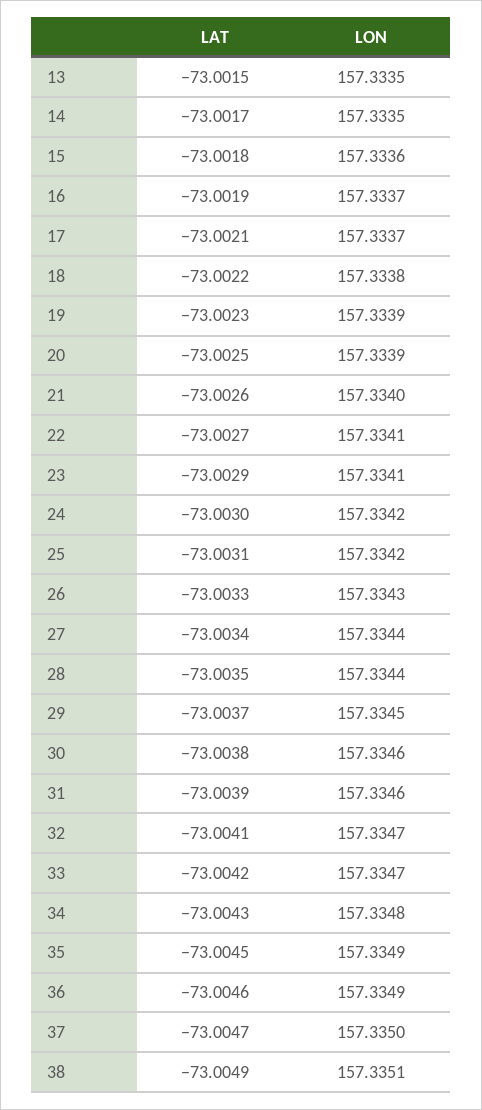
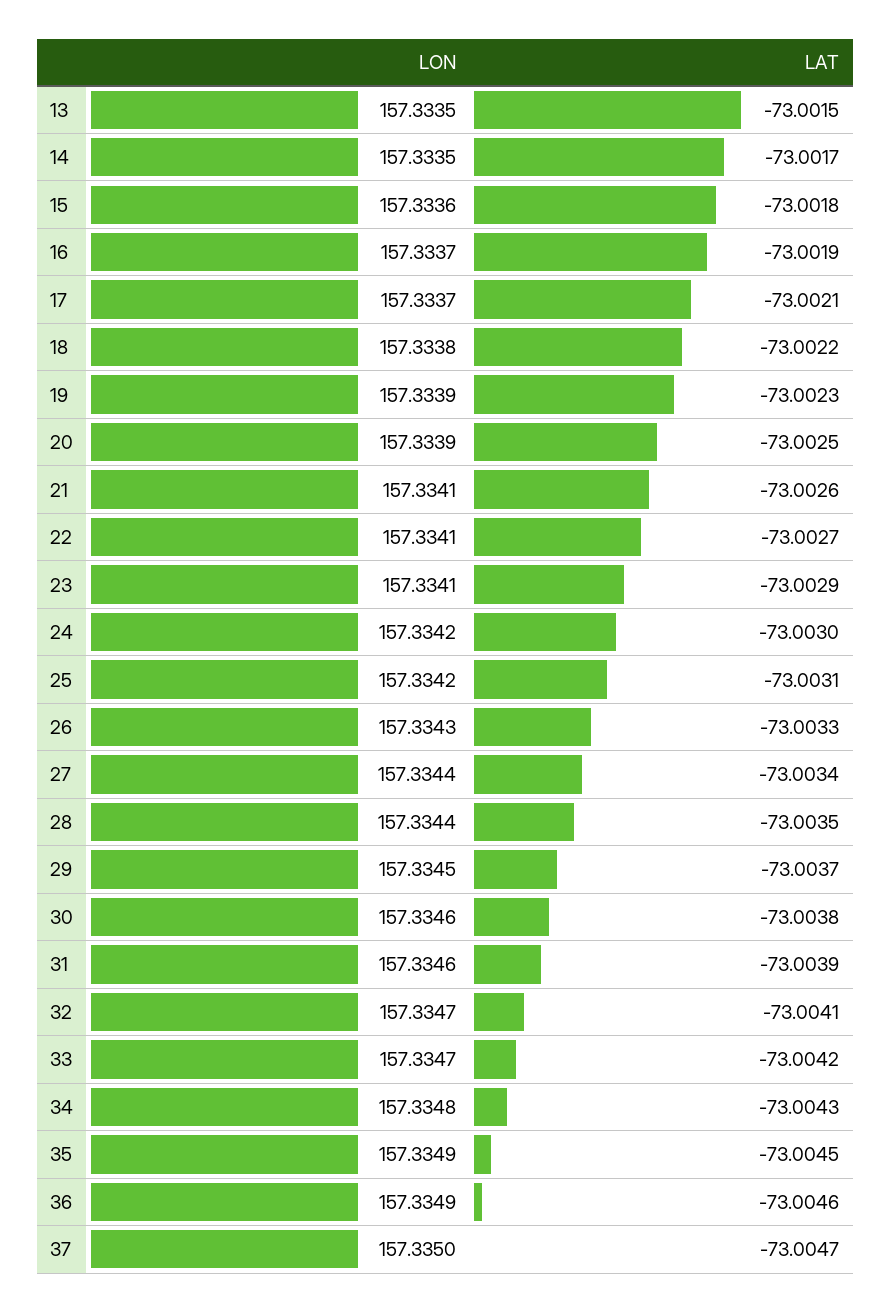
  {
    "LAT": {
      "13": -73.0015,
      "14": -73.0017,
      "15": -73.0018,
      "16": -73.0019,
      "17": -73.0021,
      "18": -73.0022,
      "19": -73.0023,
      "20": -73.0025,
      "21": -73.0026,
      "22": -73.0027,
      "23": -73.0029,
      "24": -73.003,
      "25": -73.0031,
      "26": -73.0033,
      "27": -73.0034,
      "28": -73.0035,
      "29": -73.0037,
      "30": -73.0038,
      "31": -73.0039,
      "32": -73.0041,
      "33": -73.0042,
      "34": -73.0043,
      "35": -73.0045,
      "36": -73.0046,
-     "37": -73.0047,
+     "37": -73.0047
-     "38": -73.0049
    },
    "LON": {
      "13": 157.3335,
      "14": 157.3335,
      "15": 157.3336,
      "16": 157.3337,
      "17": 157.3337,
      "18": 157.3338,
      "19": 157.3339,
      "20": 157.3339,
-     "21": 157.334,
+     "21": 157.3341,
      "22": 157.3341,
      "23": 157.3341,
      "24": 157.3342,
      "25": 157.3342,
      "26": 157.3343,
      "27": 157.3344,
      "28": 157.3344,
      "29": 157.3345,
      "30": 157.3346,
      "31": 157.3346,
      "32": 157.3347,
      "33": 157.3347,
      "34": 157.3348,
      "35": 157.3349,
      "36": 157.3349,
-     "37": 157.335,
+     "37": 157.335
-     "38": 157.3351
    }
  }

